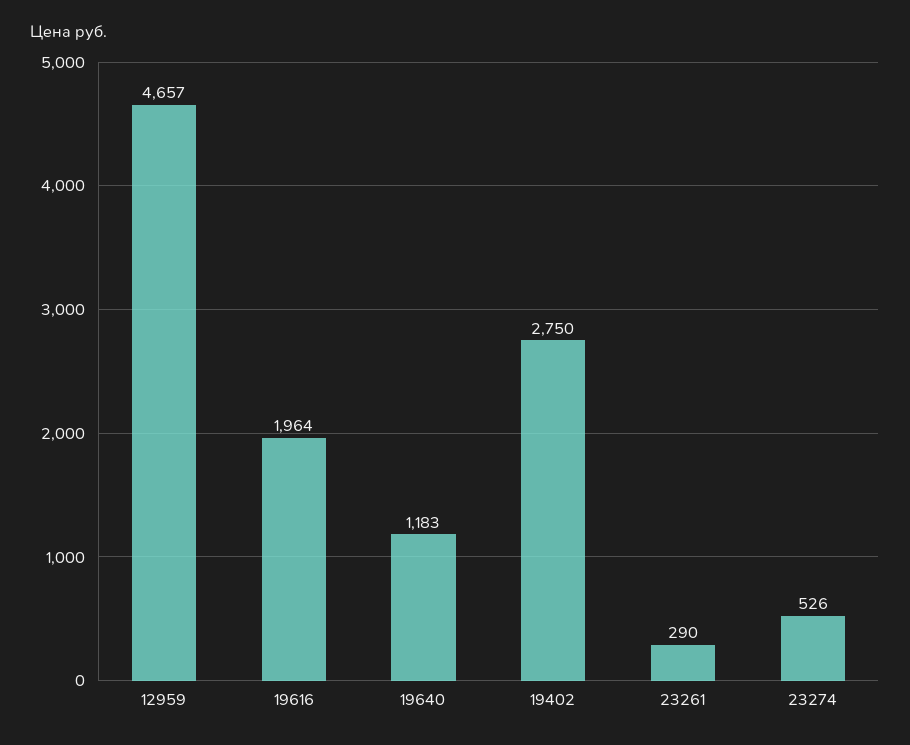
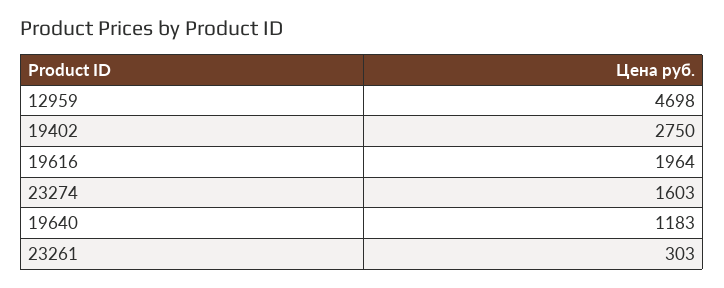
  {
-   "12959": 4657,
+   "12959": 4698,
    "19616": 1964,
    "19640": 1183,
    "19402": 2750,
-   "23261": 290,
+   "23261": 303,
-   "23274": 526
+   "23274": 1603
  }

